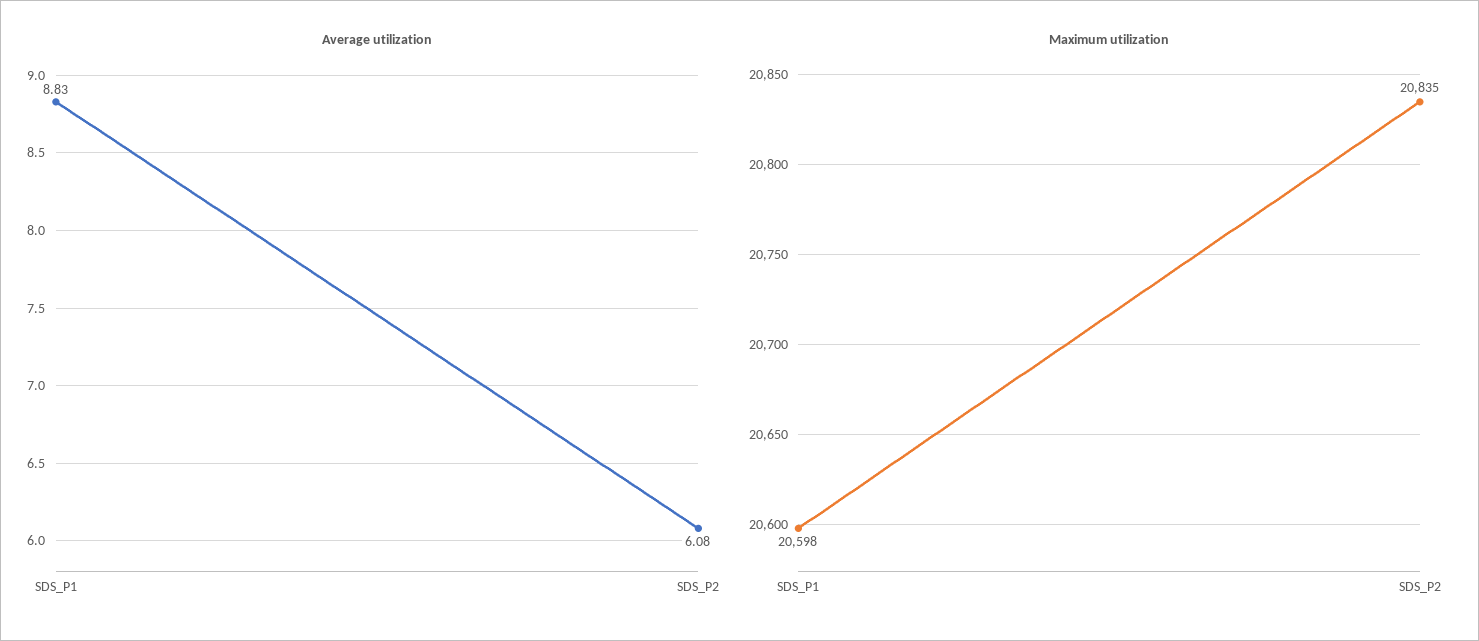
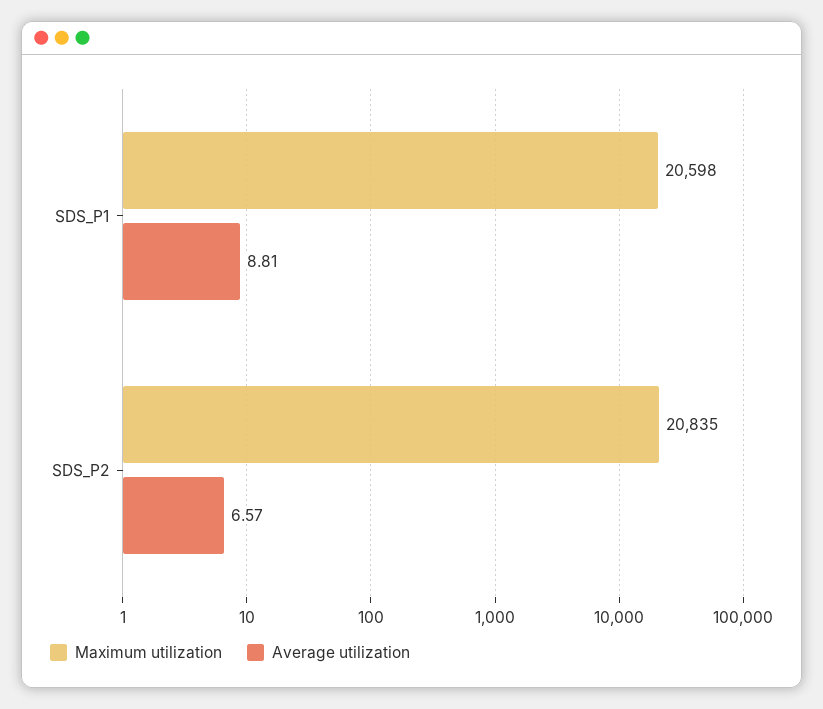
  {
    "Average utilization": {
-     "SDS_P1": 8.83,
+     "SDS_P1": 8.81,
-     "SDS_P2": 6.08
+     "SDS_P2": 6.57
    },
    "Maximum utilization": {
      "SDS_P1": 20598,
      "SDS_P2": 20835
    }
  }

